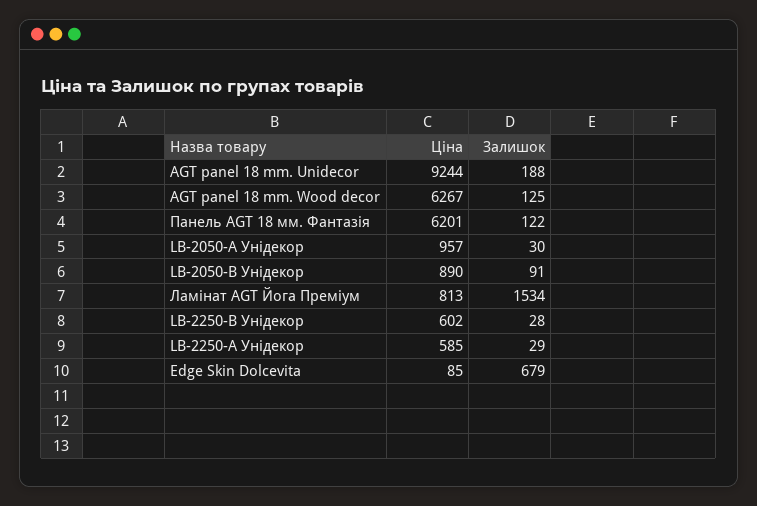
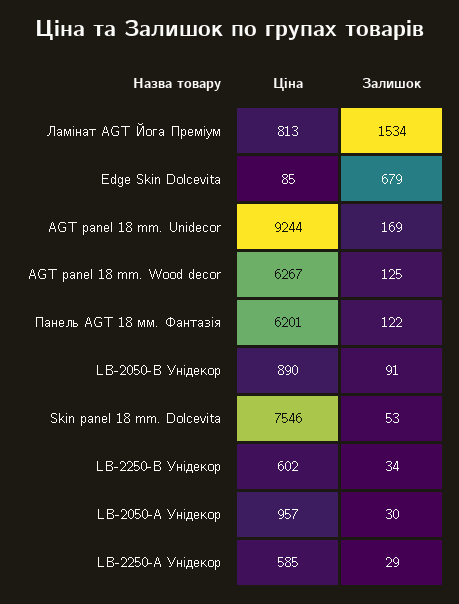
  {
    "Ціна": {
      "AGT panel 18 mm. Unidecor": 9244,
      "AGT panel 18 mm. Wood decor": 6267,
      "Панель AGT 18 мм. Фантазія": 6201,
      "LB-2050-А Унідекор": 957,
      "LB-2050-В Унідекор": 890,
      "Ламінат AGT Йога Преміум": 813,
      "LB-2250-В Унідекор": 602,
      "LB-2250-А Унідекор": 585,
-     "Edge Skin Dolcevita": 85
+     "Edge Skin Dolcevita": 85,
+     "Skin panel 18 mm. Dolcevita": 7546
    },
    "Залишок": {
-     "AGT panel 18 mm. Unidecor": 188,
+     "AGT panel 18 mm. Unidecor": 169,
      "AGT panel 18 mm. Wood decor": 125,
      "Панель AGT 18 мм. Фантазія": 122,
      "LB-2050-А Унідекор": 30,
      "LB-2050-В Унідекор": 91,
      "Ламінат AGT Йога Преміум": 1534,
-     "LB-2250-В Унідекор": 28,
+     "LB-2250-В Унідекор": 34,
      "LB-2250-А Унідекор": 29,
-     "Edge Skin Dolcevita": 679
+     "Edge Skin Dolcevita": 679,
+     "Skin panel 18 mm. Dolcevita": 53
    }
  }

